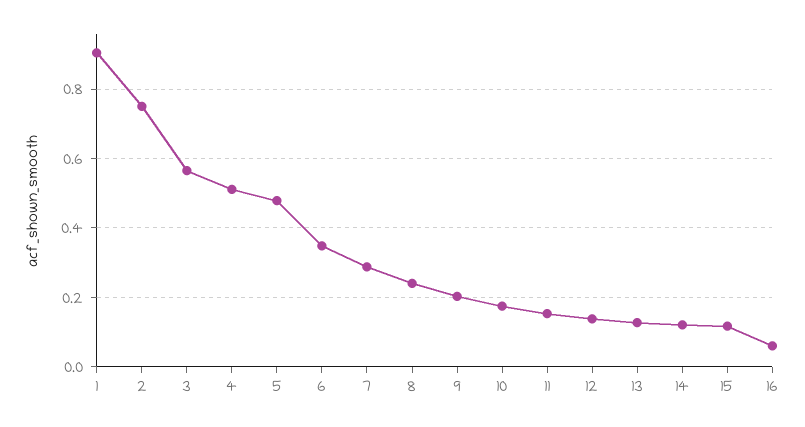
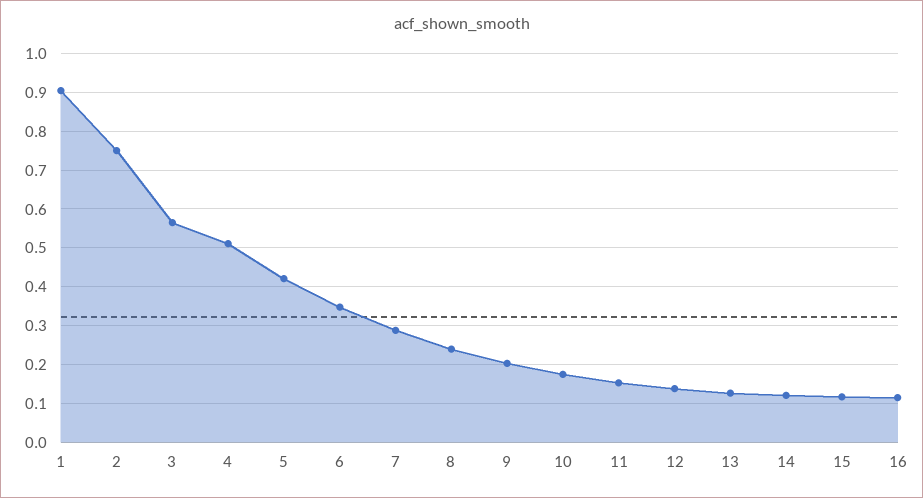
  {
    "1": 0.9,
    "2": 0.76,
    "3": 0.56,
    "4": 0.52,
-   "5": 0.48,
+   "5": 0.42,
    "6": 0.34,
    "7": 0.28,
    "8": 0.24,
    "9": 0.2,
    "10": 0.18,
    "11": 0.16,
    "12": 0.14,
    "13": 0.12,
    "14": 0.12,
    "15": 0.12,
-   "16": 0.06
+   "16": 0.12
  }

